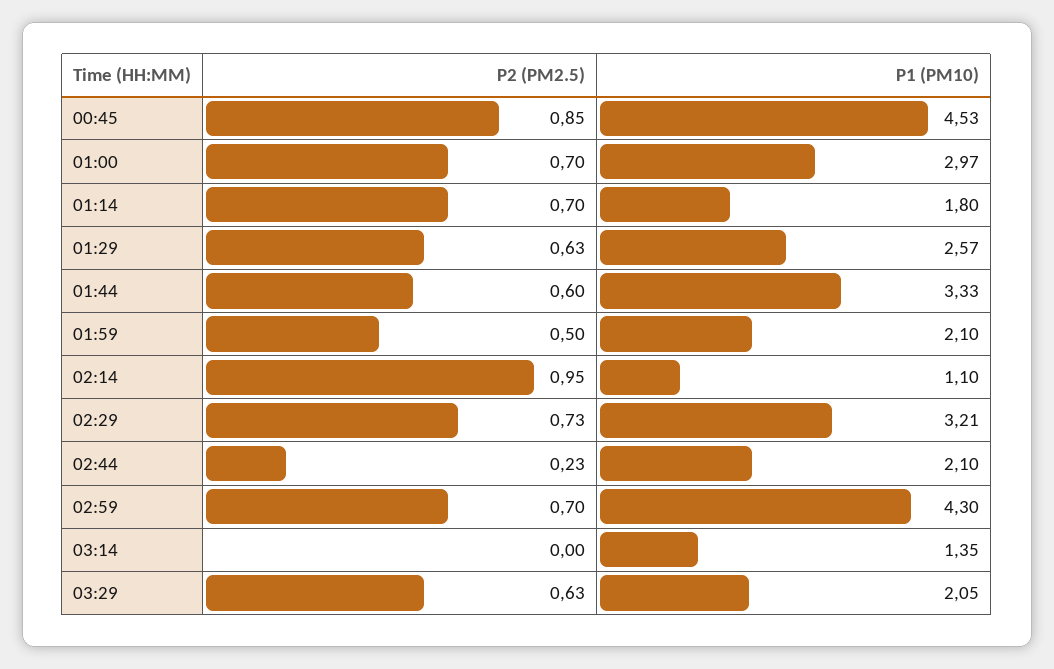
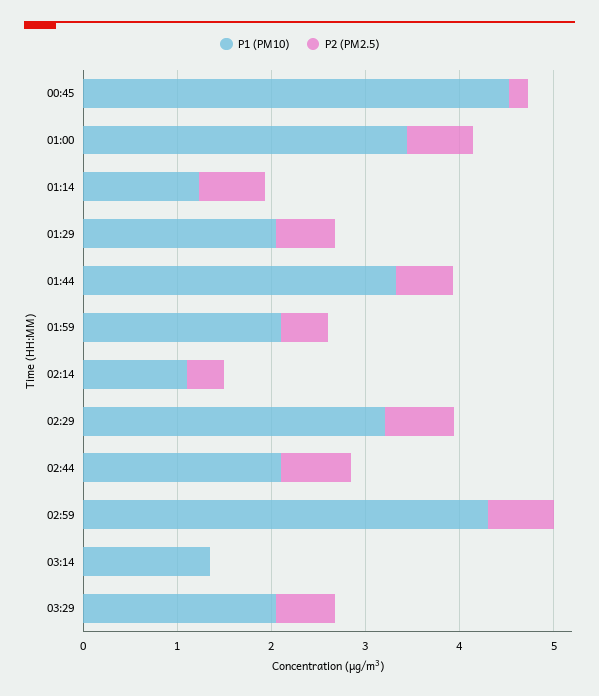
  {
    "P2 (PM2.5)": {
-     "00:45": 0.85,
+     "00:45": 0.2,
      "01:00": 0.7,
      "01:14": 0.7,
      "01:29": 0.63,
      "01:44": 0.6,
      "01:59": 0.5,
-     "02:14": 0.95,
+     "02:14": 0.4,
      "02:29": 0.73,
-     "02:44": 0.23,
+     "02:44": 0.8,
      "02:59": 0.7,
      "03:14": 0,
      "03:29": 0.63
    },
    "P1 (PM10)": {
      "00:45": 4.53,
-     "01:00": 2.97,
+     "01:00": 3.4,
-     "01:14": 1.8,
+     "01:14": 1.2,
-     "01:29": 2.57,
+     "01:29": 2,
      "01:44": 3.33,
      "01:59": 2.1,
      "02:14": 1.1,
      "02:29": 3.21,
      "02:44": 2.1,
      "02:59": 4.3,
      "03:14": 1.35,
      "03:29": 2.05
    }
  }

